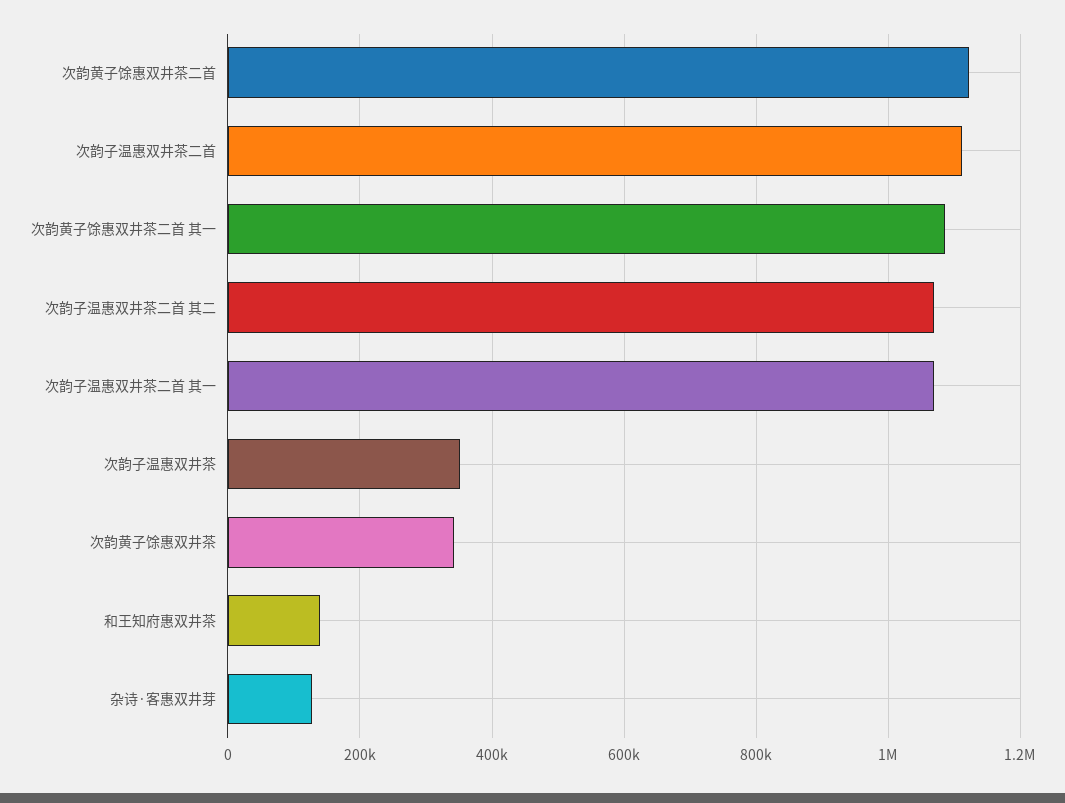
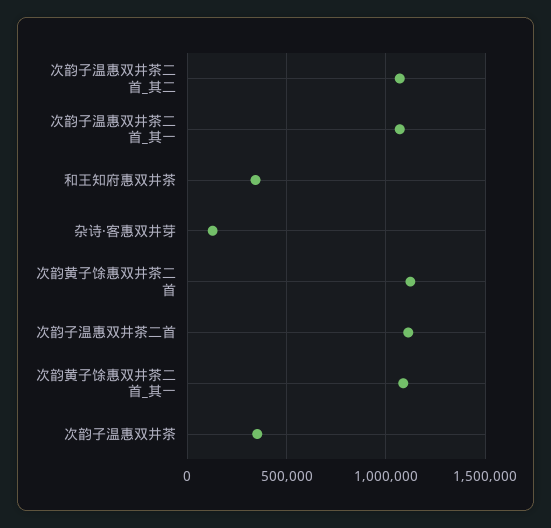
  {
    "次韵黄子馀惠双井茶二首": 1120000,
    "次韵子温惠双井茶二首": 1120000,
    "次韵黄子馀惠双井茶二首 其一": 1080000,
    "次韵子温惠双井茶二首 其二": 1060000,
    "次韵子温惠双井茶二首 其一": 1060000,
    "次韵子温惠双井茶": 360000,
-   "次韵黄子馀惠双井茶": 340000,
-   "和王知府惠双井茶": 140000,
+   "和王知府惠双井茶": 350000,
    "杂诗·客惠双井芽": 120000
  }

